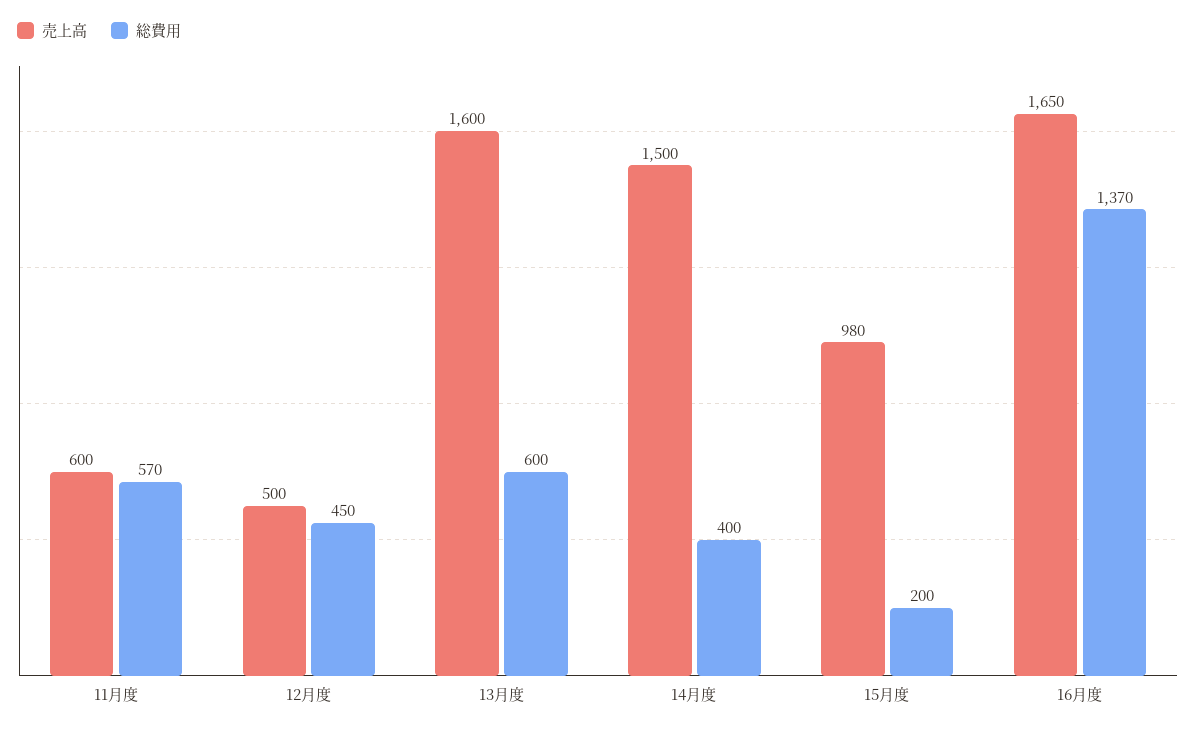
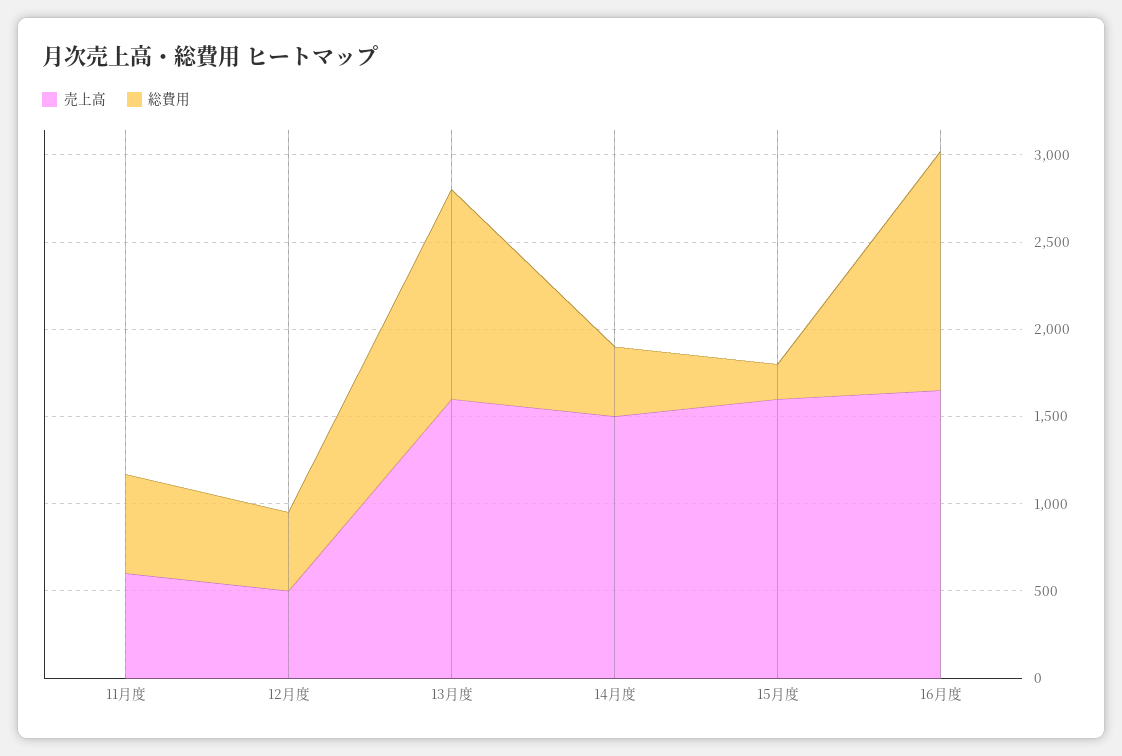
  {
    "売上高": {
      "11月度": 600,
      "12月度": 500,
      "13月度": 1600,
      "14月度": 1500,
-     "15月度": 980,
+     "15月度": 1600,
      "16月度": 1650
    },
    "総費用": {
      "11月度": 570,
      "12月度": 450,
-     "13月度": 600,
+     "13月度": 1200,
      "14月度": 400,
      "15月度": 200,
      "16月度": 1370
    }
  }

